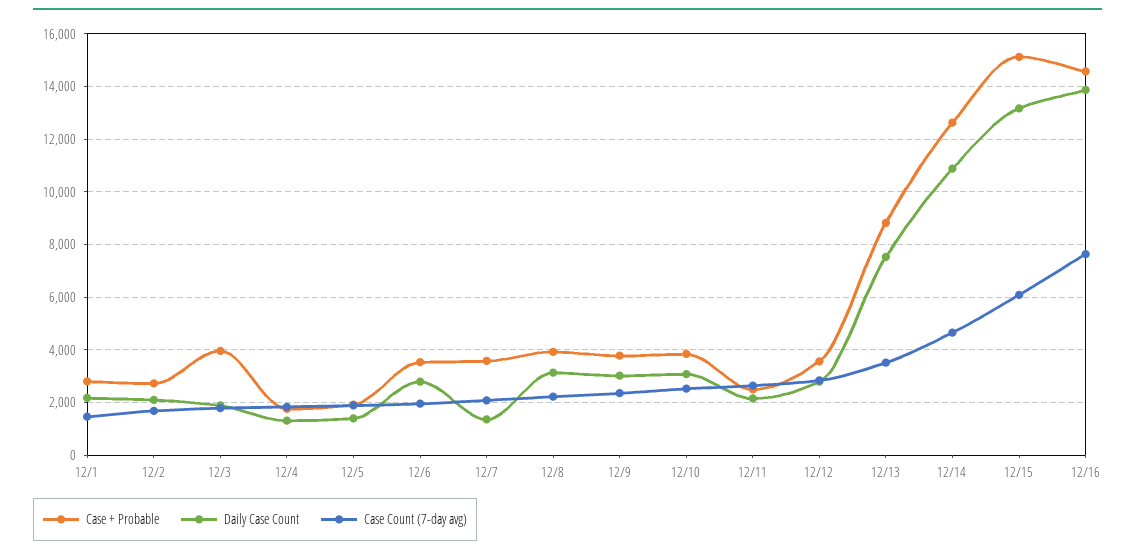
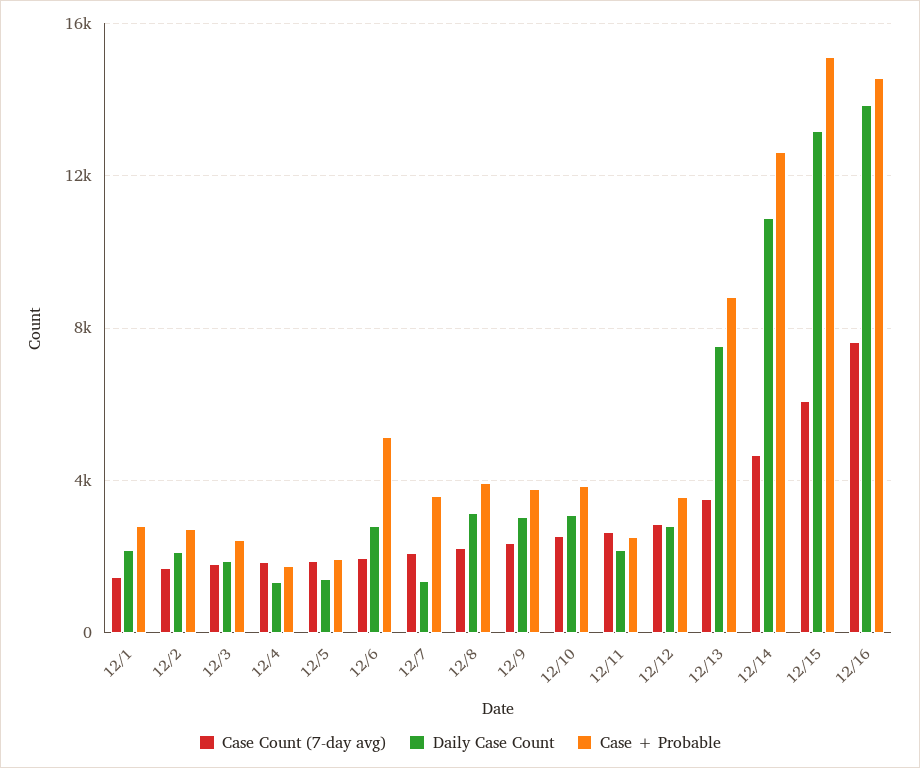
  {
    "Case + Probable": {
      "12/1": 2750,
      "12/2": 2750,
-     "12/3": 4000,
+     "12/3": 2500,
      "12/4": 1750,
      "12/5": 2000,
-     "12/6": 3500,
+     "12/6": 5000,
      "12/7": 3500,
      "12/8": 4000,
      "12/9": 3750,
      "12/10": 3750,
      "12/11": 2500,
      "12/12": 3500,
      "12/13": 8750,
      "12/14": 12750,
      "12/15": 15000,
      "12/16": 14500
    },
    "Daily Case Count": {
      "12/1": 2250,
      "12/2": 2000,
      "12/3": 2000,
      "12/4": 1250,
      "12/5": 1500,
      "12/6": 2750,
      "12/7": 1250,
      "12/8": 3250,
      "12/9": 3000,
      "12/10": 3000,
      "12/11": 2250,
      "12/12": 2750,
      "12/13": 7500,
      "12/14": 11000,
      "12/15": 13250,
      "12/16": 13750
    },
    "Case Count (7-day avg)": {
      "12/1": 1500,
      "12/2": 1750,
      "12/3": 1750,
      "12/4": 1750,
      "12/5": 2000,
      "12/6": 2000,
      "12/7": 2000,
      "12/8": 2250,
      "12/9": 2250,
      "12/10": 2500,
      "12/11": 2750,
      "12/12": 2750,
      "12/13": 3500,
      "12/14": 4750,
      "12/15": 6000,
      "12/16": 7750
    }
  }

